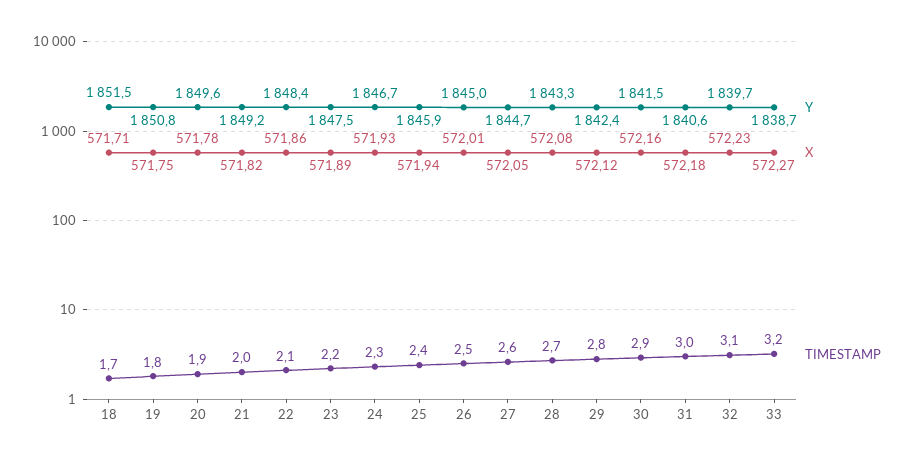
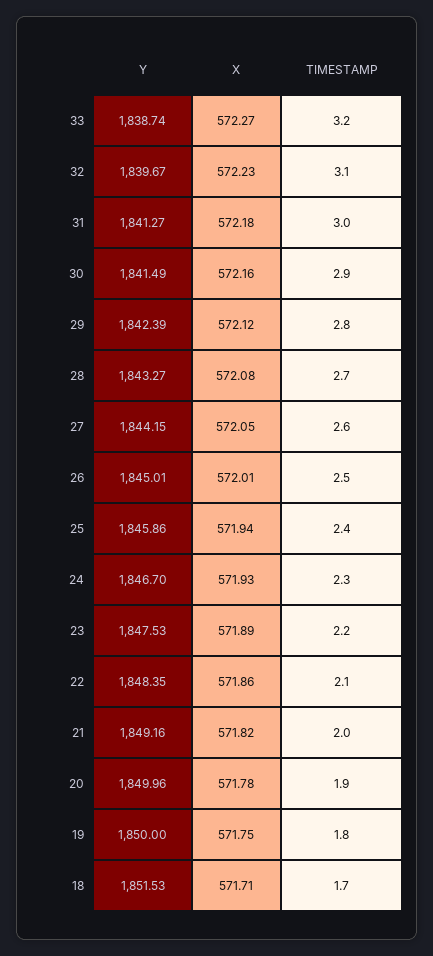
  {
    "Y": {
      "18": 1851.53,
-     "19": 1850.8,
+     "19": 1850,
-     "20": 1849.6,
+     "20": 1849.96,
      "21": 1849.16,
      "22": 1848.35,
      "23": 1847.53,
      "24": 1846.7,
      "25": 1845.86,
      "26": 1845.01,
-     "27": 1844.7,
+     "27": 1844.15,
      "28": 1843.27,
      "29": 1842.39,
      "30": 1841.49,
-     "31": 1840.6,
+     "31": 1841.27,
      "32": 1839.67,
      "33": 1838.74
    },
    "X": {
      "18": 571.71,
      "19": 571.75,
      "20": 571.78,
      "21": 571.82,
      "22": 571.86,
      "23": 571.89,
      "24": 571.93,
      "25": 571.94,
      "26": 572.01,
      "27": 572.05,
      "28": 572.08,
      "29": 572.12,
      "30": 572.16,
      "31": 572.18,
      "32": 572.23,
      "33": 572.27
    },
    "TIMESTAMP": {
      "18": 1.7,
      "19": 1.8,
      "20": 1.9,
      "21": 2,
      "22": 2.1,
      "23": 2.2,
      "24": 2.3,
      "25": 2.4,
      "26": 2.5,
      "27": 2.6,
      "28": 2.7,
      "29": 2.8,
      "30": 2.9,
      "31": 3,
      "32": 3.1,
      "33": 3.2
    }
  }

